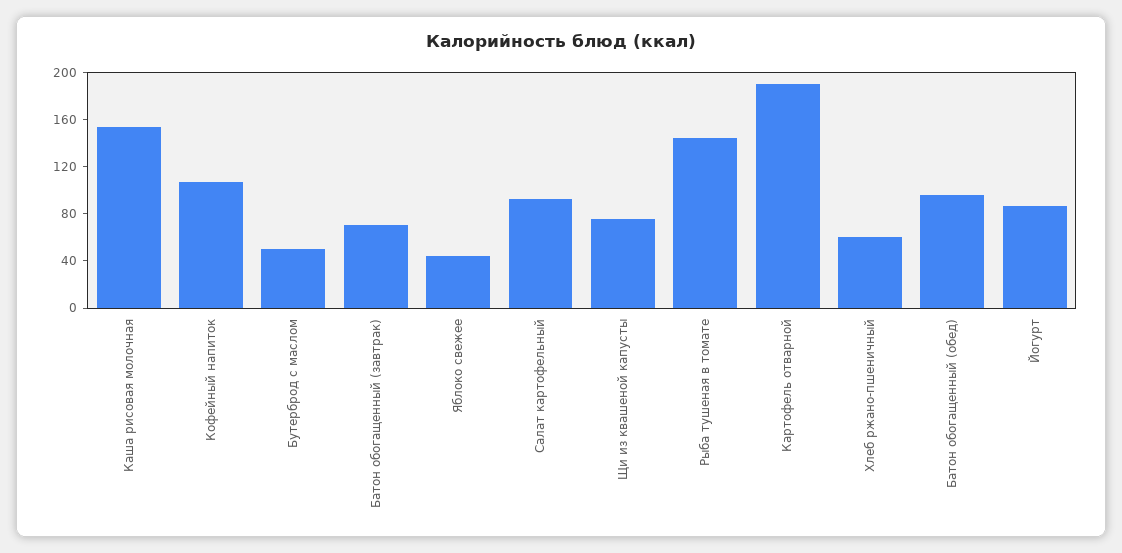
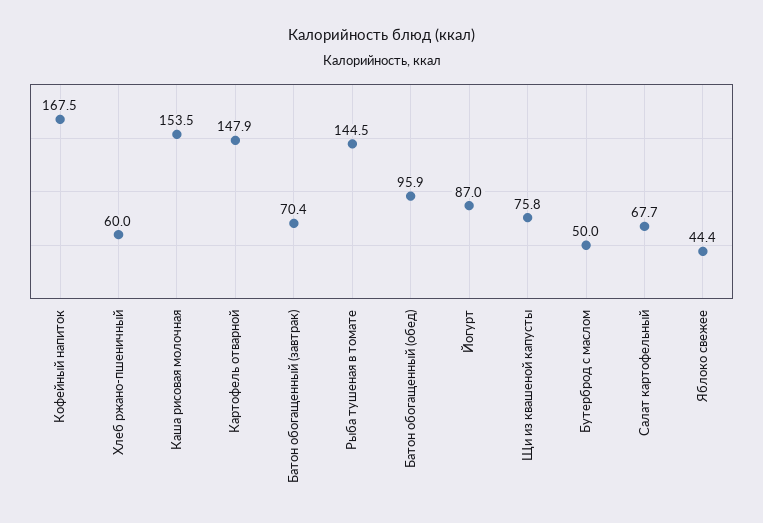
  {
    "Каша рисовая молочная": 153.5,
-   "Кофейный напиток": 110,
+   "Кофейный напиток": 167.5,
    "Бутерброд с маслом": 50,
    "Батон обогащенный (завтрак)": 70.4,
    "Яблоко свежее": 44.4,
-   "Салат картофельный": 90,
+   "Салат картофельный": 67.7,
    "Щи из квашеной капусты": 75.8,
    "Рыба тушеная в томате": 144.5,
-   "Картофель отварной": 190,
+   "Картофель отварной": 147.9,
    "Хлеб ржано-пшеничный": 60,
    "Батон обогащенный (обед)": 95.9,
    "Йогурт": 87
  }

